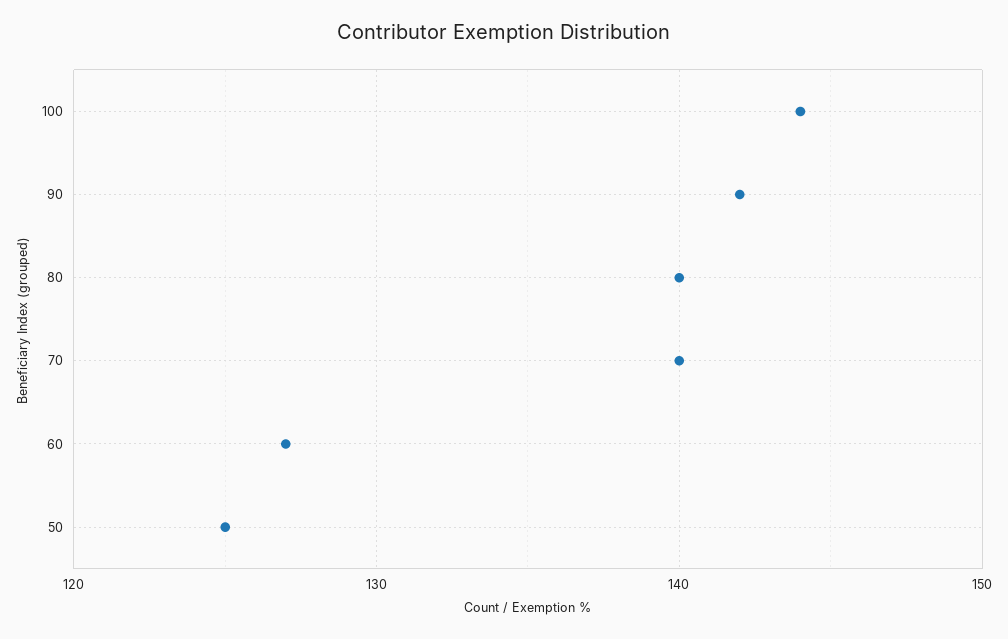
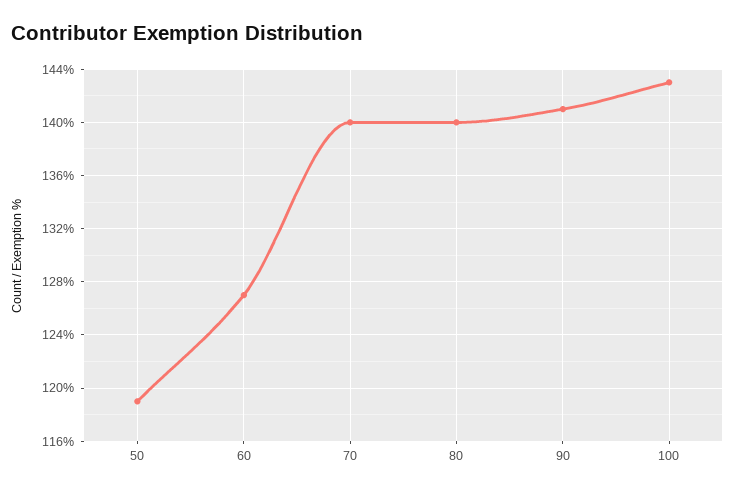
  {
-   "100": 144,
+   "100": 143,
-   "90": 142,
+   "90": 141,
    "80": 140,
    "70": 140,
    "60": 127,
-   "50": 125
+   "50": 119
  }

